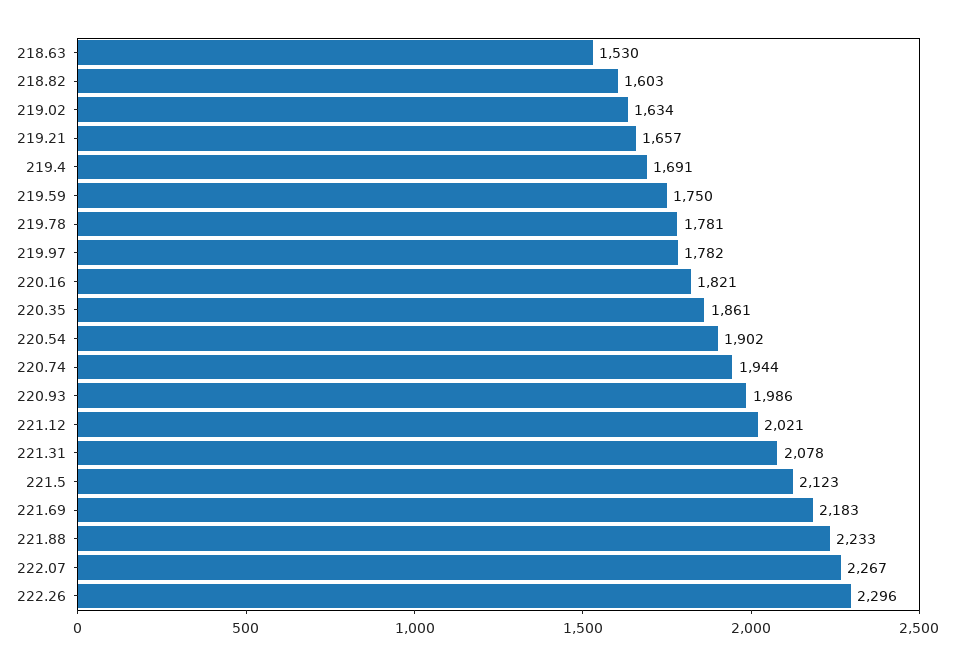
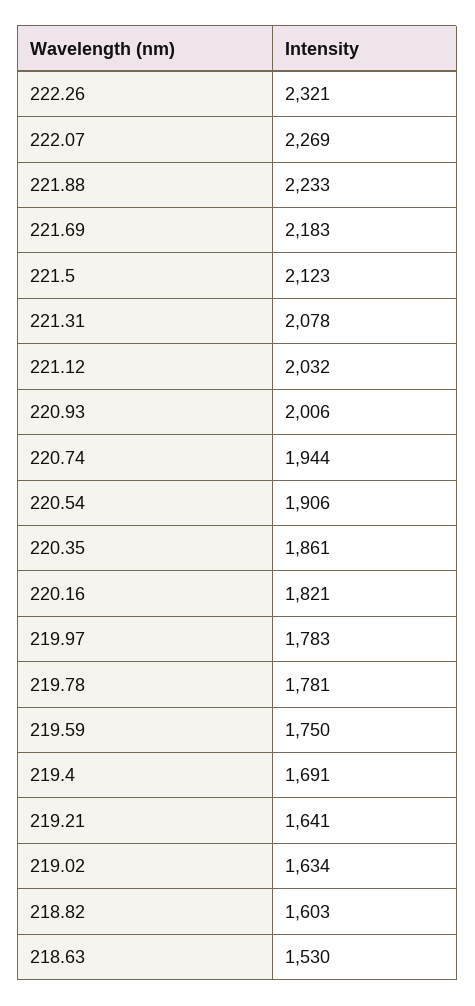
  {
    "218.63": 1530,
    "218.82": 1603,
    "219.02": 1634,
-   "219.21": 1657,
+   "219.21": 1641,
    "219.4": 1691,
    "219.59": 1750,
    "219.78": 1781,
-   "219.97": 1782,
+   "219.97": 1783,
    "220.16": 1821,
    "220.35": 1861,
-   "220.54": 1902,
+   "220.54": 1906,
    "220.74": 1944,
-   "220.93": 1986,
+   "220.93": 2006,
-   "221.12": 2021,
+   "221.12": 2032,
    "221.31": 2078,
    "221.5": 2123,
    "221.69": 2183,
    "221.88": 2233,
-   "222.07": 2267,
+   "222.07": 2269,
-   "222.26": 2296
+   "222.26": 2321
  }

